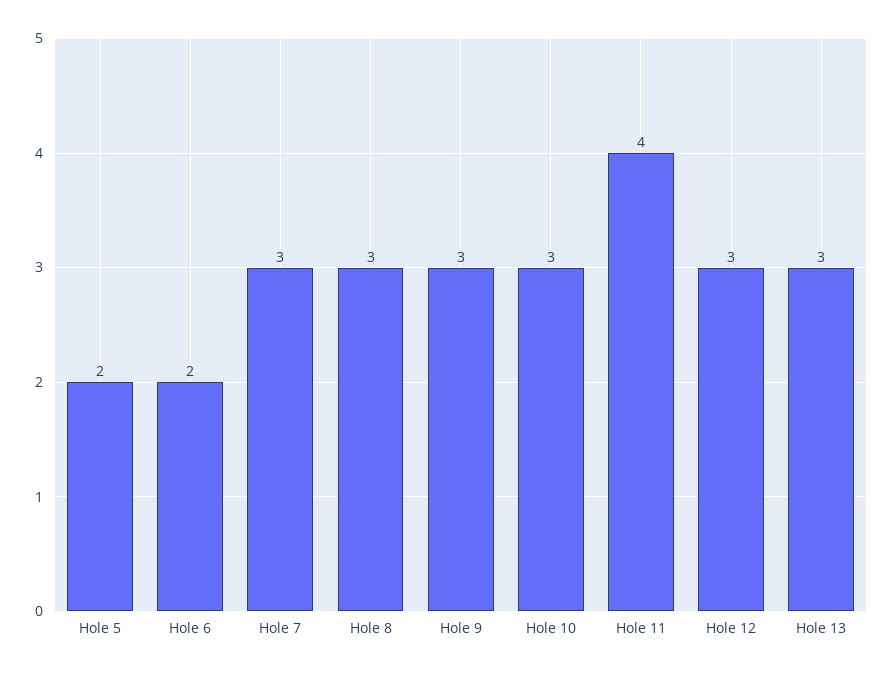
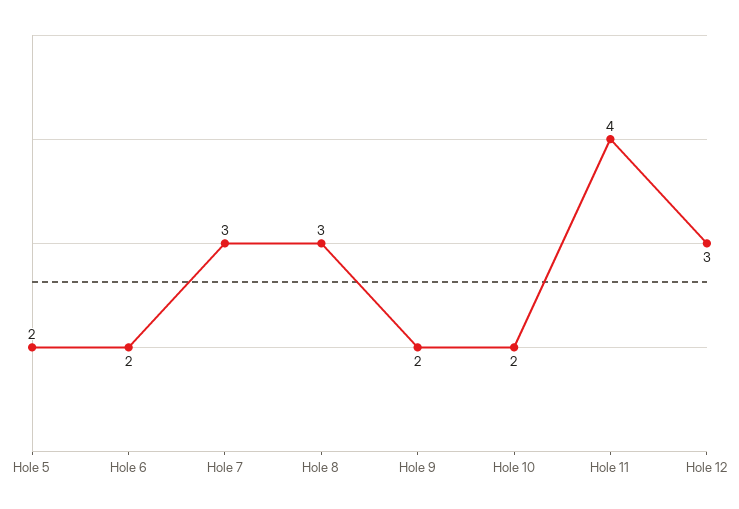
  {
    "Hole 5": 2,
    "Hole 6": 2,
    "Hole 7": 3,
    "Hole 8": 3,
-   "Hole 9": 3,
+   "Hole 9": 2,
-   "Hole 10": 3,
+   "Hole 10": 2,
    "Hole 11": 4,
-   "Hole 12": 3,
+   "Hole 12": 3
-   "Hole 13": 3
  }

